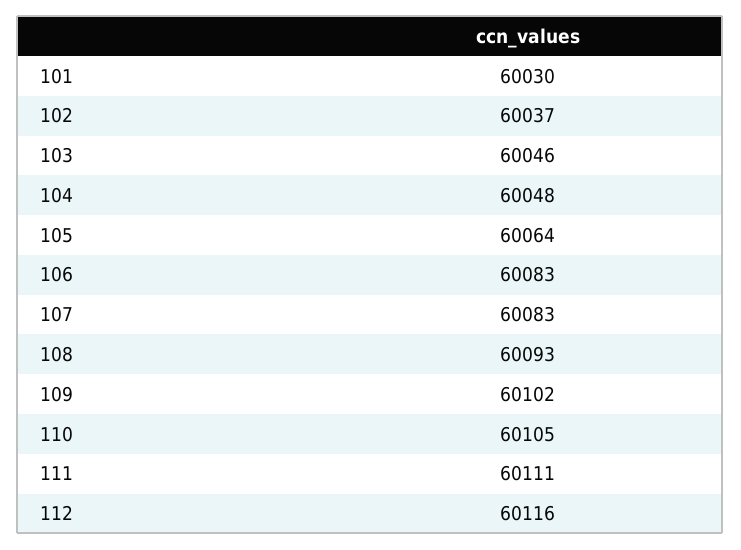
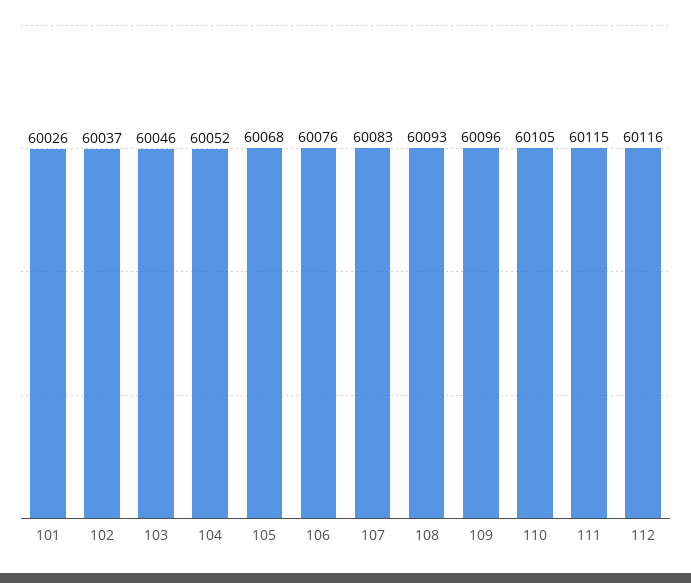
  {
-   "101": 60030,
+   "101": 60026,
    "102": 60037,
    "103": 60046,
-   "104": 60048,
+   "104": 60052,
-   "105": 60064,
+   "105": 60068,
-   "106": 60083,
+   "106": 60076,
    "107": 60083,
    "108": 60093,
-   "109": 60102,
+   "109": 60096,
    "110": 60105,
-   "111": 60111,
+   "111": 60115,
    "112": 60116
  }

